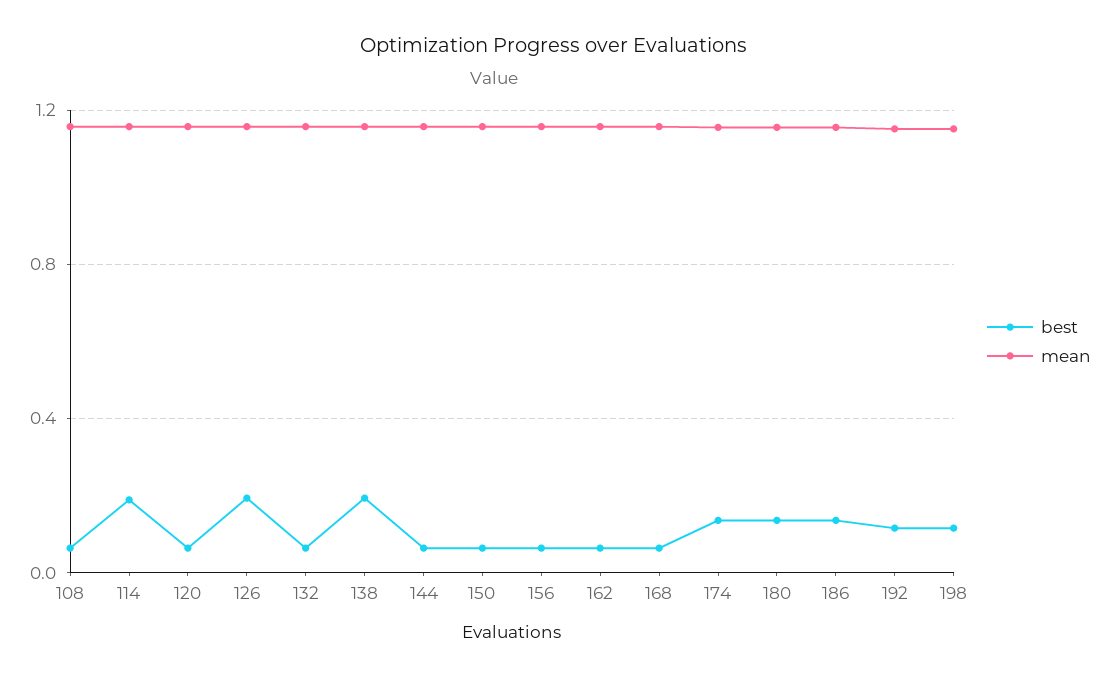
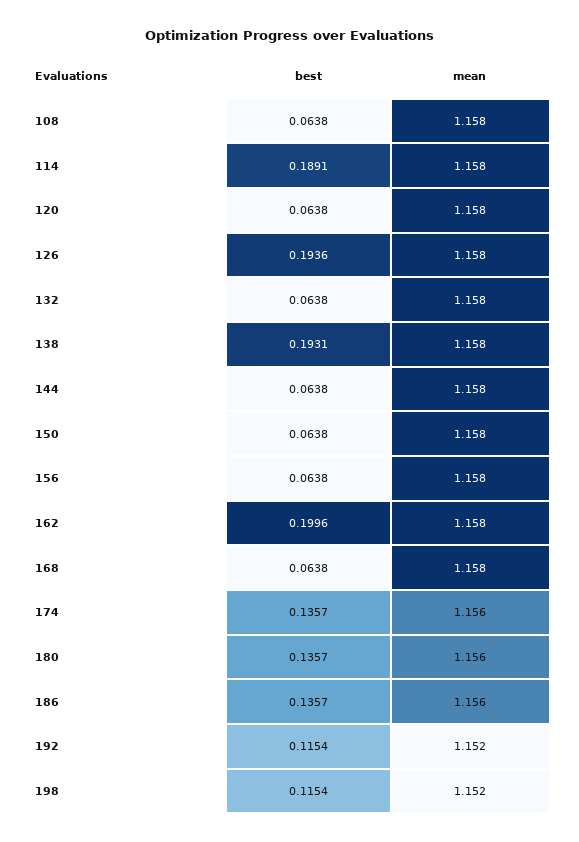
  {
    "best": {
      "108": 0.0638,
      "114": 0.1891,
      "120": 0.0638,
      "126": 0.1936,
      "132": 0.0638,
      "138": 0.1931,
      "144": 0.0638,
      "150": 0.0638,
      "156": 0.0638,
-     "162": 0.05,
+     "162": 0.1996,
      "168": 0.0638,
      "174": 0.1357,
      "180": 0.1357,
      "186": 0.1357,
      "192": 0.1154,
      "198": 0.1154
    },
    "mean": {
      "108": 1.158,
      "114": 1.158,
      "120": 1.158,
      "126": 1.158,
      "132": 1.158,
      "138": 1.158,
      "144": 1.158,
      "150": 1.158,
      "156": 1.158,
      "162": 1.158,
      "168": 1.158,
      "174": 1.156,
      "180": 1.156,
      "186": 1.156,
      "192": 1.152,
      "198": 1.152
    }
  }

